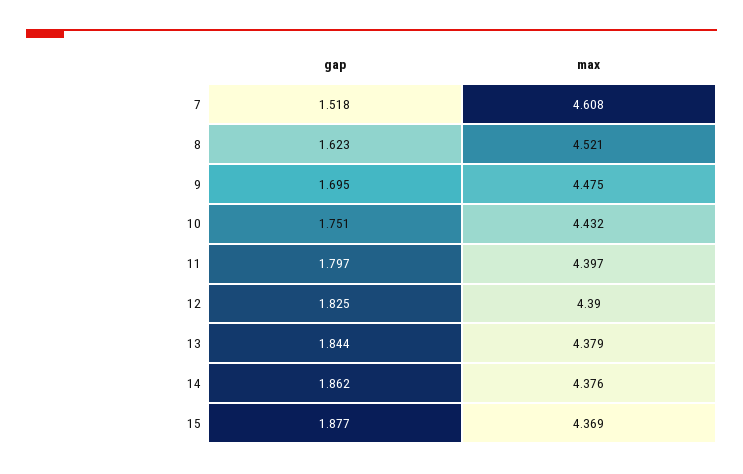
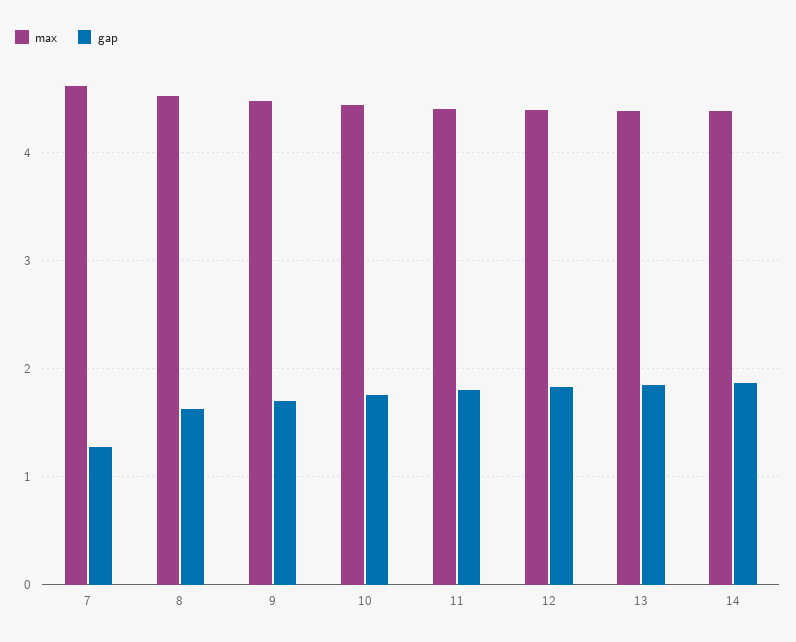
  {
    "gap": {
-     "7": 1.518,
+     "7": 1.3,
      "8": 1.623,
      "9": 1.695,
      "10": 1.751,
      "11": 1.797,
      "12": 1.825,
      "13": 1.844,
-     "14": 1.862,
+     "14": 1.862
-     "15": 1.877
    },
    "max": {
      "7": 4.608,
      "8": 4.521,
      "9": 4.475,
      "10": 4.432,
      "11": 4.397,
      "12": 4.39,
      "13": 4.379,
-     "14": 4.376,
+     "14": 4.376
-     "15": 4.369
    }
  }

